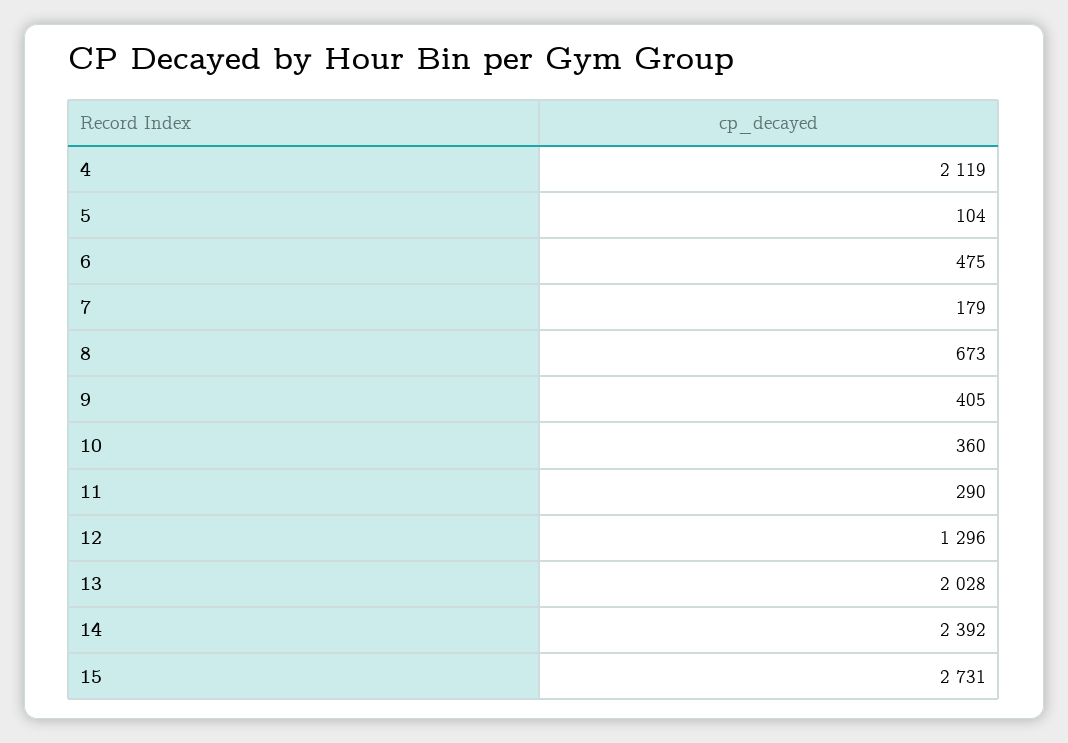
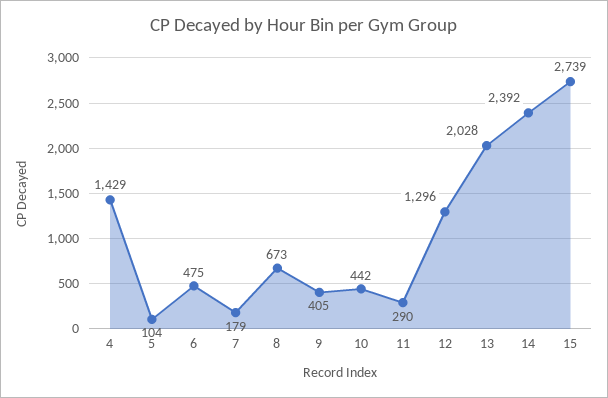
  {
-   "4": 2119,
+   "4": 1429,
    "5": 104,
    "6": 475,
    "7": 179,
    "8": 673,
    "9": 405,
-   "10": 360,
+   "10": 442,
    "11": 290,
    "12": 1296,
    "13": 2028,
    "14": 2392,
-   "15": 2731
+   "15": 2739
  }

